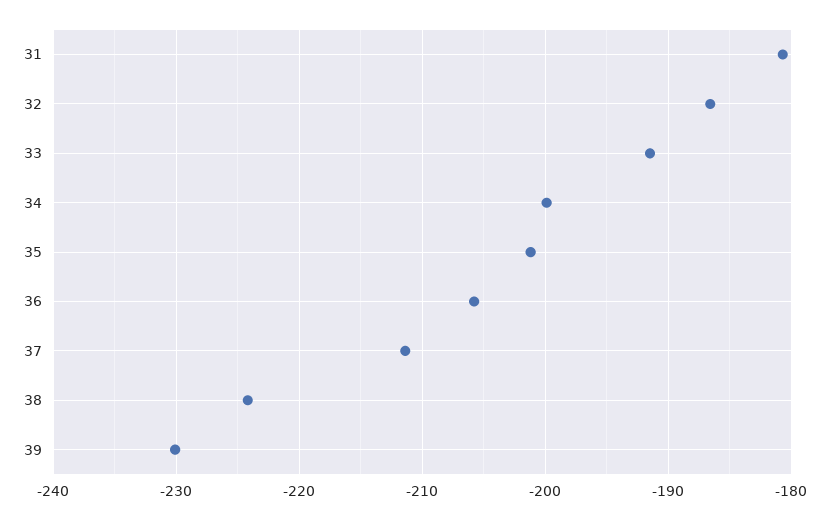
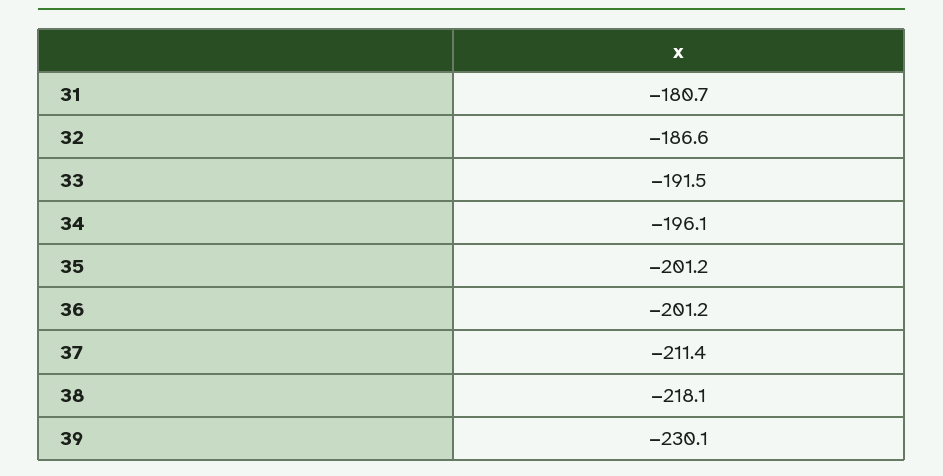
  {
    "31": -180.7,
    "32": -186.6,
    "33": -191.5,
-   "34": -200,
+   "34": -196.1,
    "35": -201.2,
-   "36": -206,
+   "36": -201.2,
    "37": -211.4,
-   "38": -224,
+   "38": -218.1,
    "39": -230.1
  }

